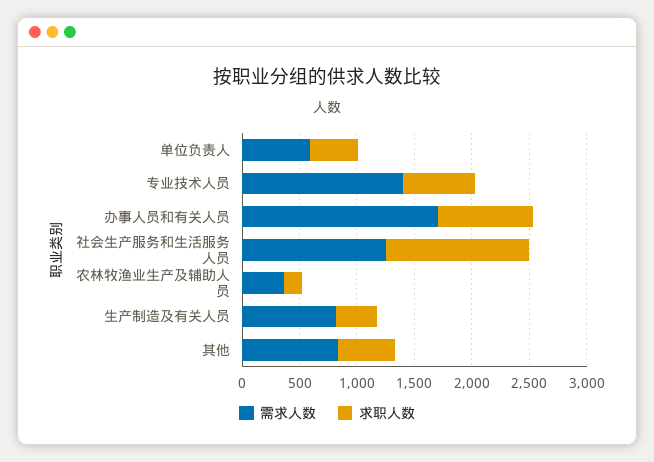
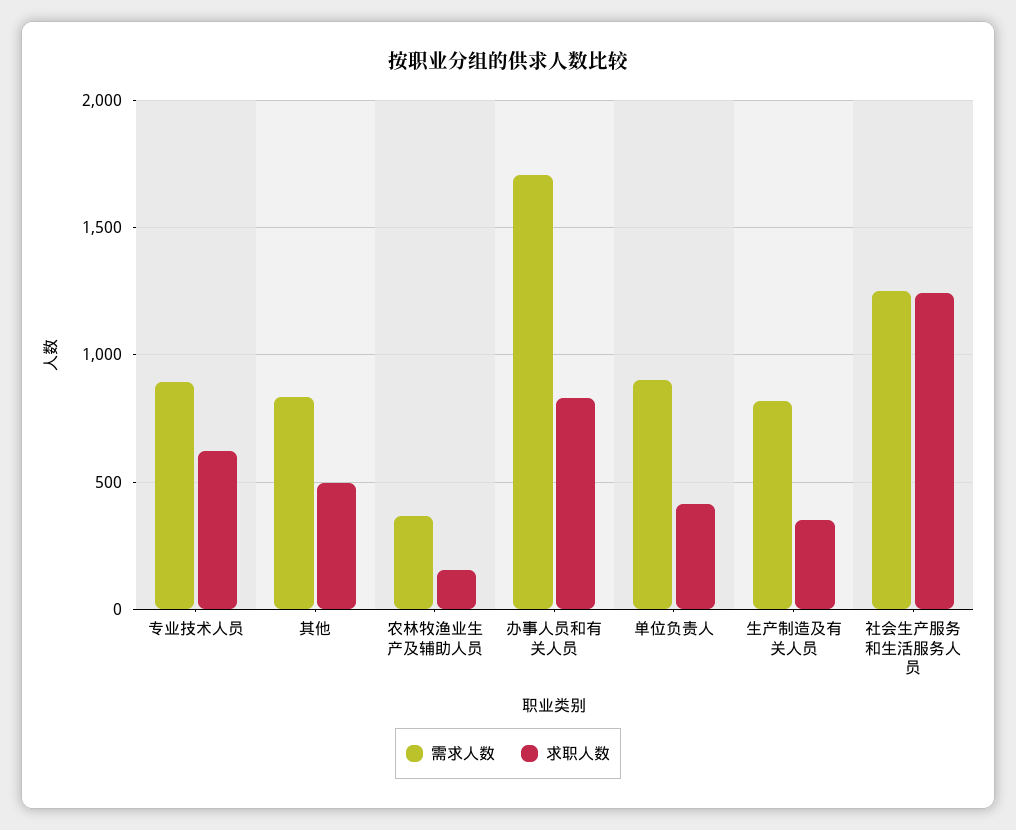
  {
    "需求人数": {
-     "单位负责人": 600,
+     "单位负责人": 900,
-     "专业技术人员": 1400,
+     "专业技术人员": 900,
      "办事人员和有关人员": 1700,
      "社会生产服务和生活服务人员": 1250,
      "农林牧渔业生产及辅助人员": 350,
      "生产制造及有关人员": 800,
      "其他": 850
    },
    "求职人数": {
      "单位负责人": 400,
      "专业技术人员": 600,
      "办事人员和有关人员": 850,
      "社会生产服务和生活服务人员": 1250,
      "农林牧渔业生产及辅助人员": 150,
      "生产制造及有关人员": 350,
      "其他": 500
    }
  }

